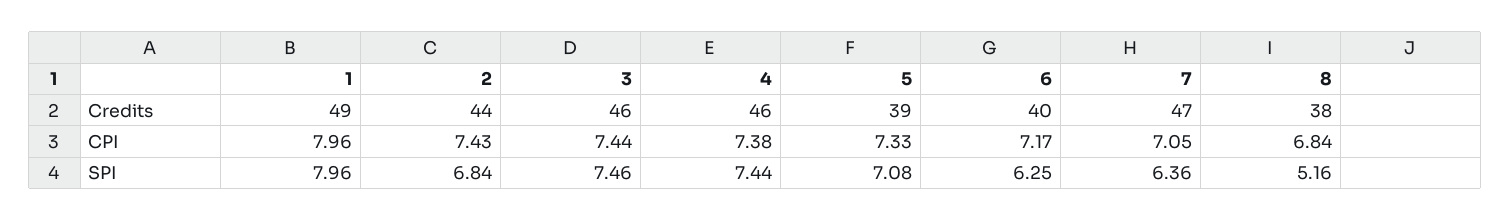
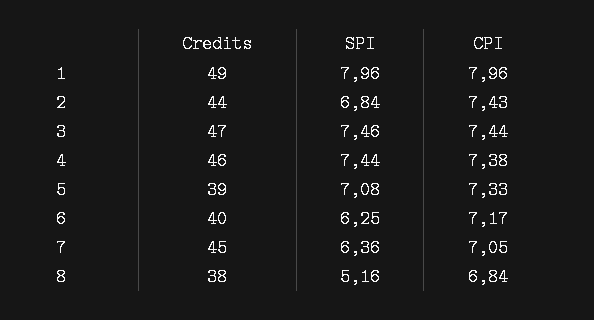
  {
    "1": {
      "Credits": 49,
      "CPI": 7.96,
      "SPI": 7.96
    },
    "2": {
      "Credits": 44,
      "CPI": 7.43,
      "SPI": 6.84
    },
    "3": {
-     "Credits": 46,
+     "Credits": 47,
      "CPI": 7.44,
      "SPI": 7.46
    },
    "4": {
      "Credits": 46,
      "CPI": 7.38,
      "SPI": 7.44
    },
    "5": {
      "Credits": 39,
      "CPI": 7.33,
      "SPI": 7.08
    },
    "6": {
      "Credits": 40,
      "CPI": 7.17,
      "SPI": 6.25
    },
    "7": {
-     "Credits": 47,
+     "Credits": 45,
      "CPI": 7.05,
      "SPI": 6.36
    },
    "8": {
      "Credits": 38,
      "CPI": 6.84,
      "SPI": 5.16
    }
  }

